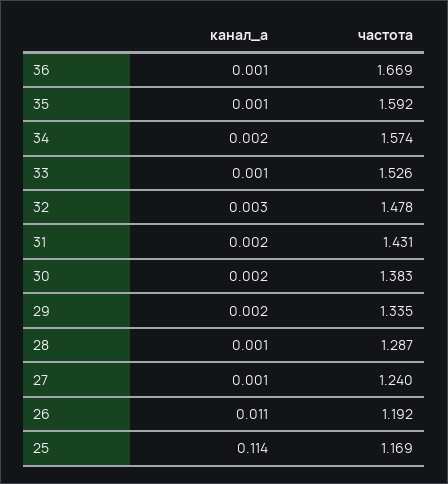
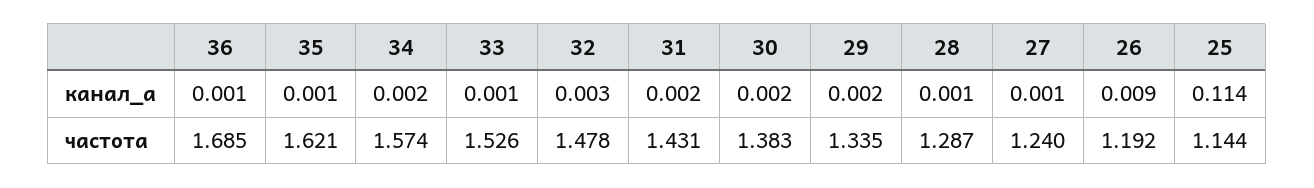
  {
    "канал_a": {
      "36": 0.001,
      "35": 0.001,
      "34": 0.002,
      "33": 0.001,
      "32": 0.003,
      "31": 0.002,
      "30": 0.002,
      "29": 0.002,
      "28": 0.001,
      "27": 0.001,
-     "26": 0.011,
+     "26": 0.009,
      "25": 0.114
    },
    "частота": {
-     "36": 1.669,
+     "36": 1.685,
-     "35": 1.592,
+     "35": 1.621,
      "34": 1.574,
      "33": 1.526,
      "32": 1.478,
      "31": 1.431,
      "30": 1.383,
      "29": 1.335,
      "28": 1.287,
      "27": 1.24,
      "26": 1.192,
-     "25": 1.169
+     "25": 1.144
    }
  }

